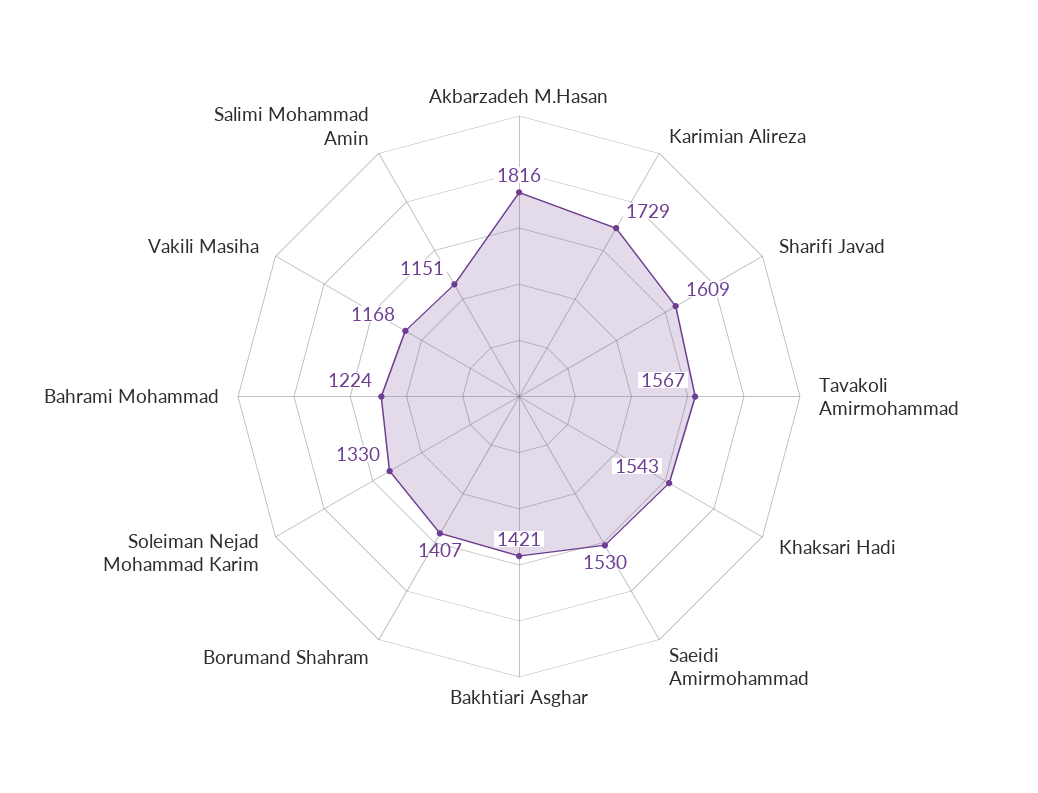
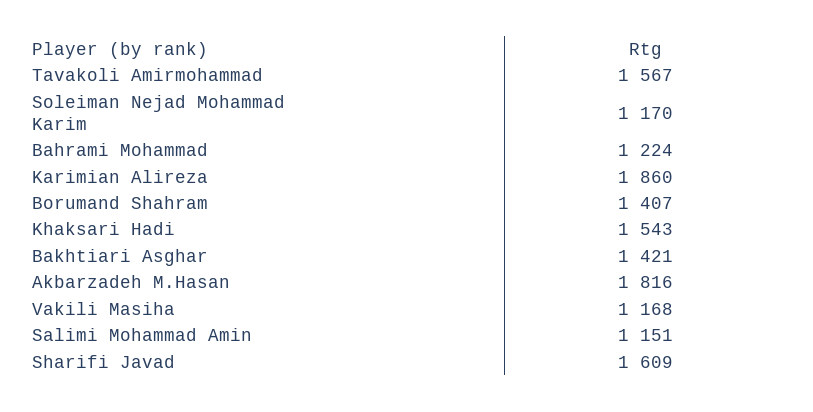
  {
    "Akbarzadeh M.Hasan": 1816,
-   "Karimian Alireza": 1729,
+   "Karimian Alireza": 1860,
    "Sharifi Javad": 1609,
    "Tavakoli Amirmohammad": 1567,
    "Khaksari Hadi": 1543,
-   "Saeidi Amirmohammad": 1530,
    "Bakhtiari Asghar": 1421,
    "Borumand Shahram": 1407,
-   "Soleiman Nejad Mohammad Karim": 1330,
+   "Soleiman Nejad Mohammad Karim": 1170,
    "Bahrami Mohammad": 1224,
    "Vakili Masiha": 1168,
    "Salimi Mohammad Amin": 1151
  }

